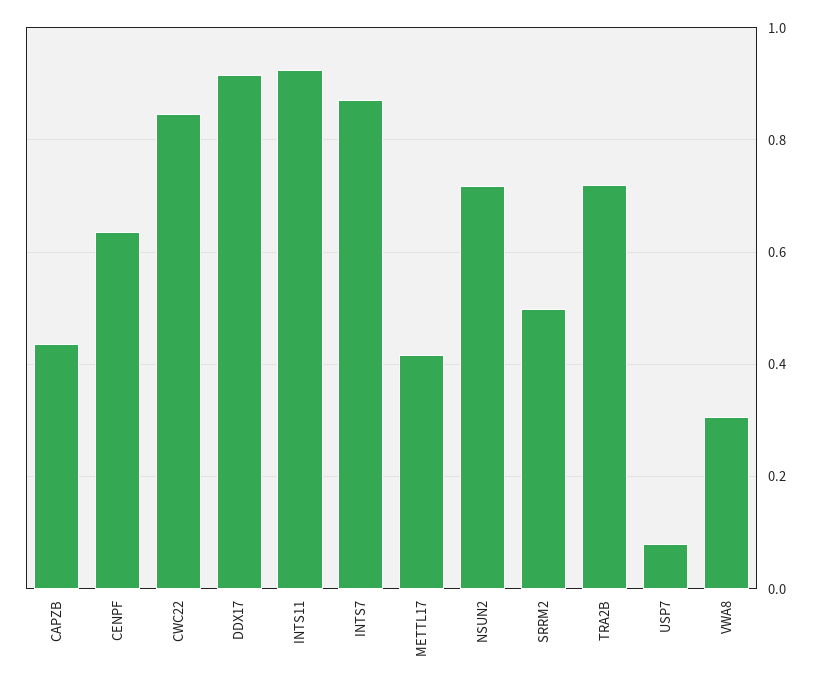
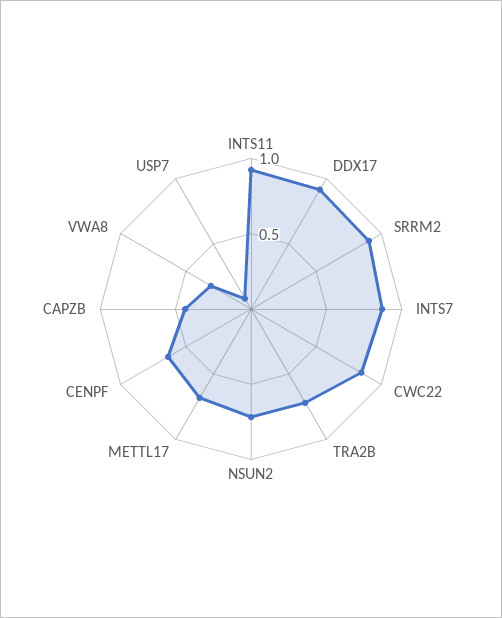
  {
    "CAPZB": 0.44,
    "CENPF": 0.64,
    "CWC22": 0.84,
    "DDX17": 0.92,
    "INTS11": 0.92,
    "INTS7": 0.88,
-   "METTL17": 0.42,
+   "METTL17": 0.7,
    "NSUN2": 0.72,
-   "SRRM2": 0.5,
+   "SRRM2": 0.9,
    "TRA2B": 0.72,
    "USP7": 0.08,
    "VWA8": 0.3
  }

